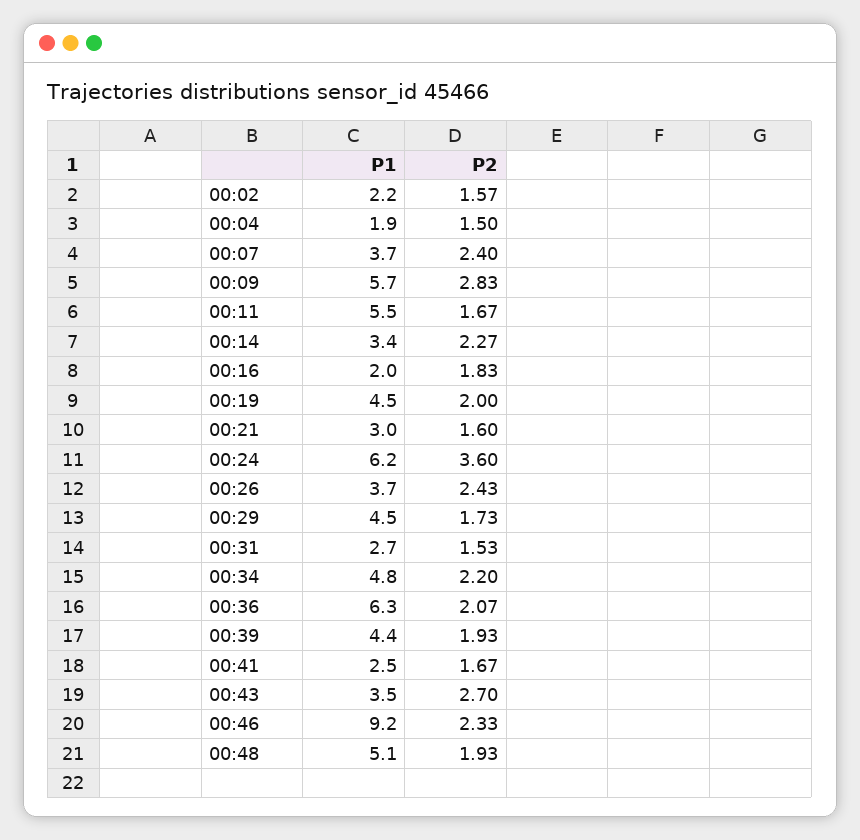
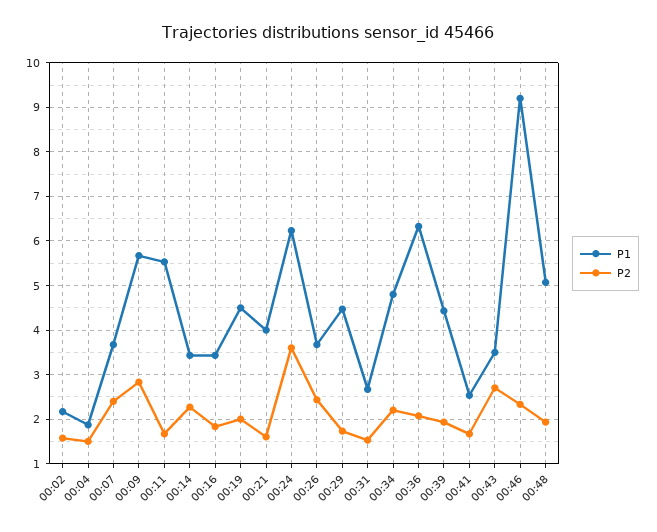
  {
    "P1": {
      "00:02": 2.2,
      "00:04": 1.9,
      "00:07": 3.7,
      "00:09": 5.7,
      "00:11": 5.5,
      "00:14": 3.4,
-     "00:16": 2,
+     "00:16": 3.4,
      "00:19": 4.5,
-     "00:21": 3,
+     "00:21": 4,
      "00:24": 6.2,
      "00:26": 3.7,
      "00:29": 4.5,
      "00:31": 2.7,
      "00:34": 4.8,
      "00:36": 6.3,
      "00:39": 4.4,
      "00:41": 2.5,
      "00:43": 3.5,
      "00:46": 9.2,
      "00:48": 5.1
    },
    "P2": {
      "00:02": 1.57,
      "00:04": 1.5,
      "00:07": 2.4,
      "00:09": 2.83,
      "00:11": 1.67,
      "00:14": 2.27,
      "00:16": 1.83,
      "00:19": 2,
      "00:21": 1.6,
      "00:24": 3.6,
      "00:26": 2.43,
      "00:29": 1.73,
      "00:31": 1.53,
      "00:34": 2.2,
      "00:36": 2.07,
      "00:39": 1.93,
      "00:41": 1.67,
      "00:43": 2.7,
      "00:46": 2.33,
      "00:48": 1.93
    }
  }

